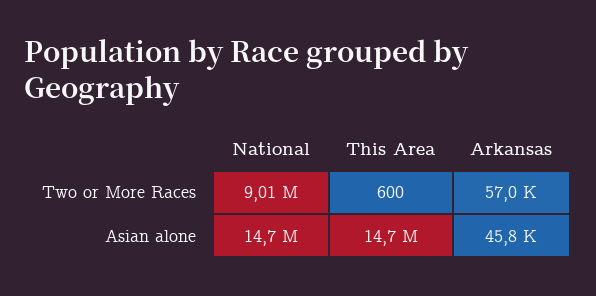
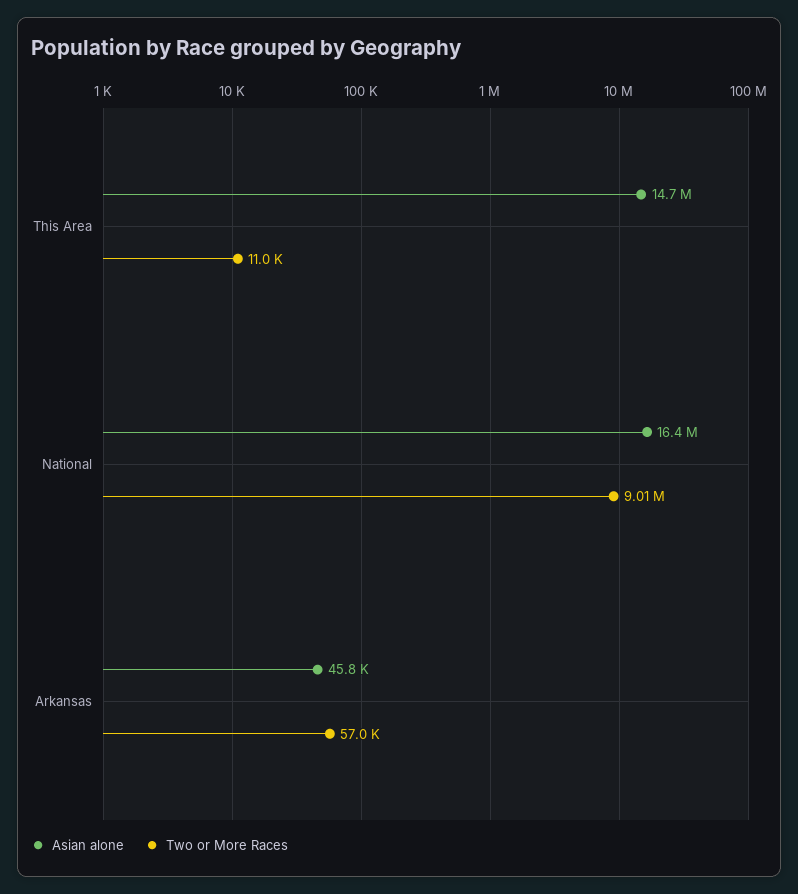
  {
    "Two or More Races": {
      "National": 9010000,
-     "This Area": 600,
+     "This Area": 11000,
      "Arkansas": 57000
    },
    "Asian alone": {
-     "National": 14700000,
+     "National": 16400000,
      "This Area": 14700000,
      "Arkansas": 45800
    }
  }

